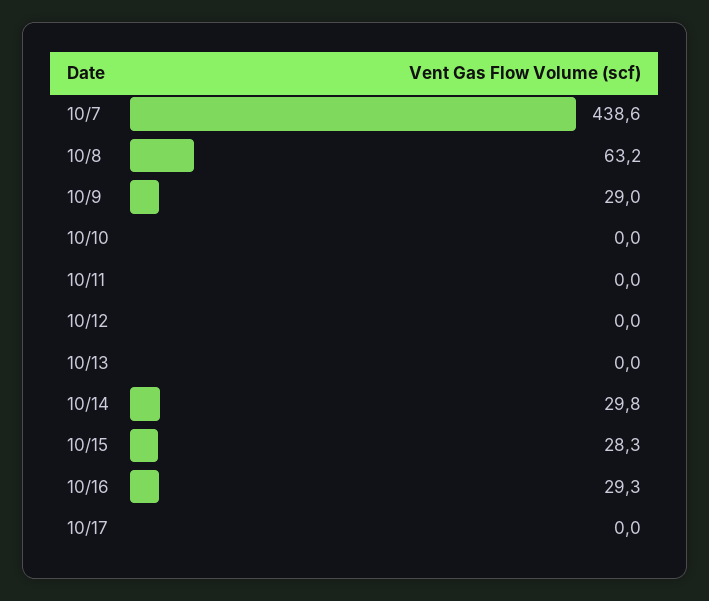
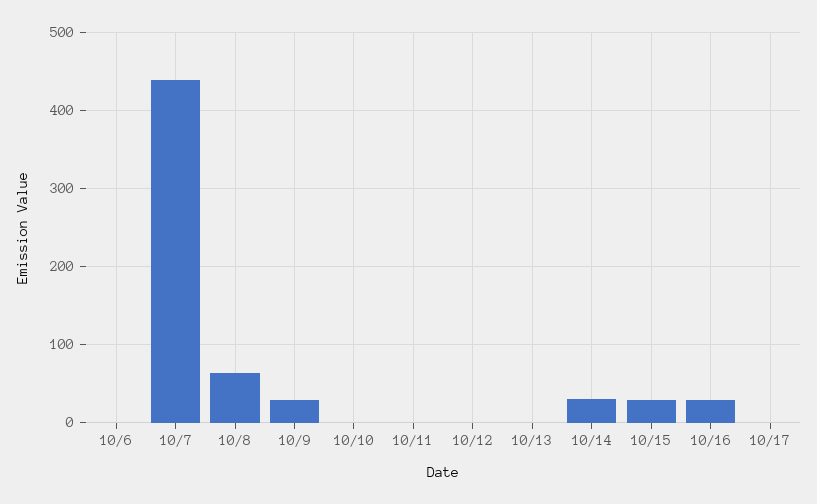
  {
    "10/7": 438.6,
    "10/8": 63.2,
    "10/9": 29,
    "10/10": 0,
    "10/11": 0,
    "10/12": 0,
    "10/13": 0,
    "10/14": 29.8,
    "10/15": 28.3,
    "10/16": 29.3,
-   "10/17": 0
+   "10/17": 0,
+   "10/6": 0
  }

